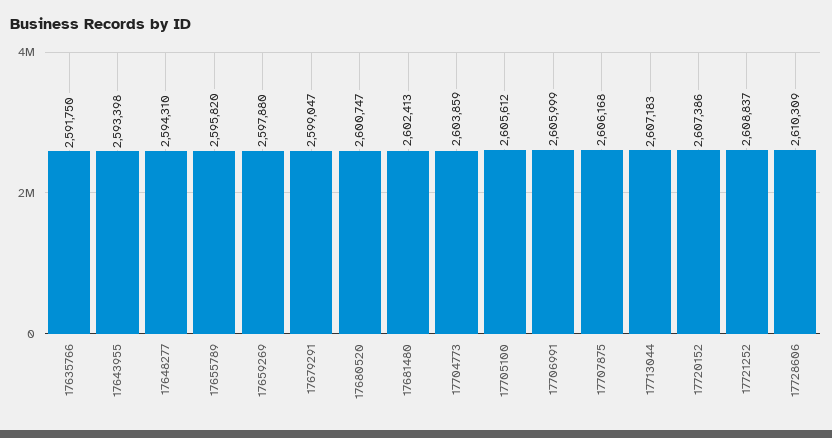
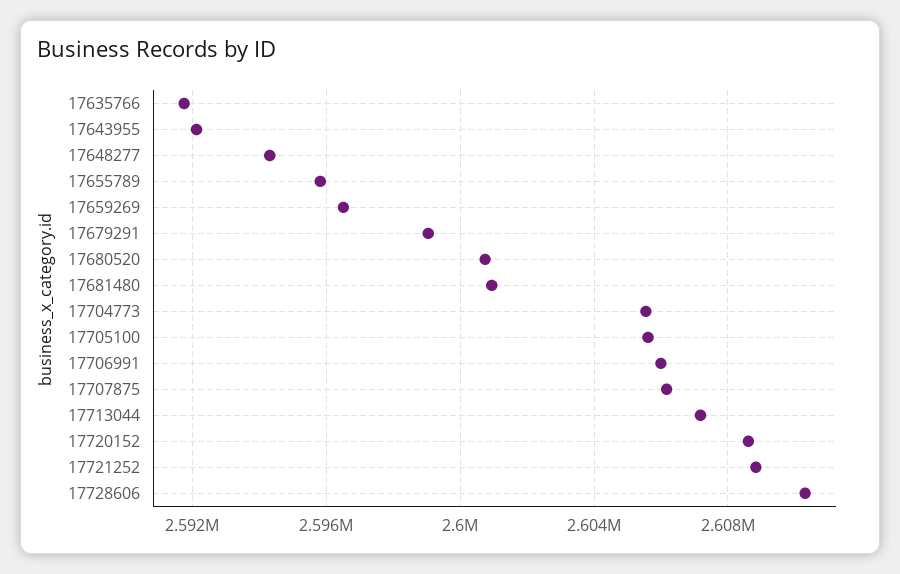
  {
    "17635766": 2591750,
-   "17643955": 2593398,
+   "17643955": 2592000,
    "17648277": 2594310,
    "17655789": 2595820,
-   "17659269": 2597880,
+   "17659269": 2596500,
    "17679291": 2599047,
    "17680520": 2600747,
-   "17681480": 2602413,
+   "17681480": 2601000,
-   "17704773": 2603859,
+   "17704773": 2605500,
    "17705100": 2605612,
    "17706991": 2605999,
    "17707875": 2606168,
    "17713044": 2607183,
-   "17720152": 2607386,
+   "17720152": 2608500,
    "17721252": 2608837,
    "17728606": 2610309
  }

